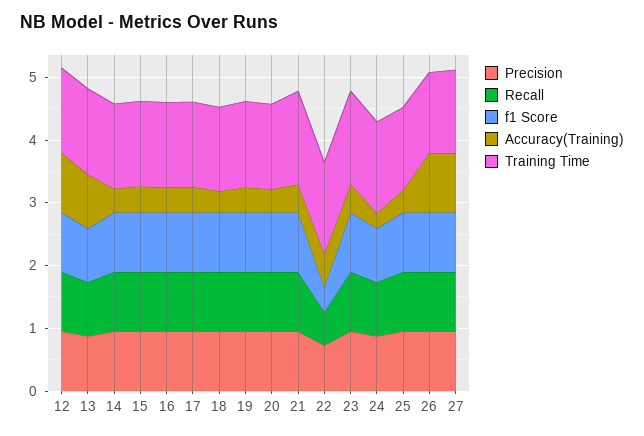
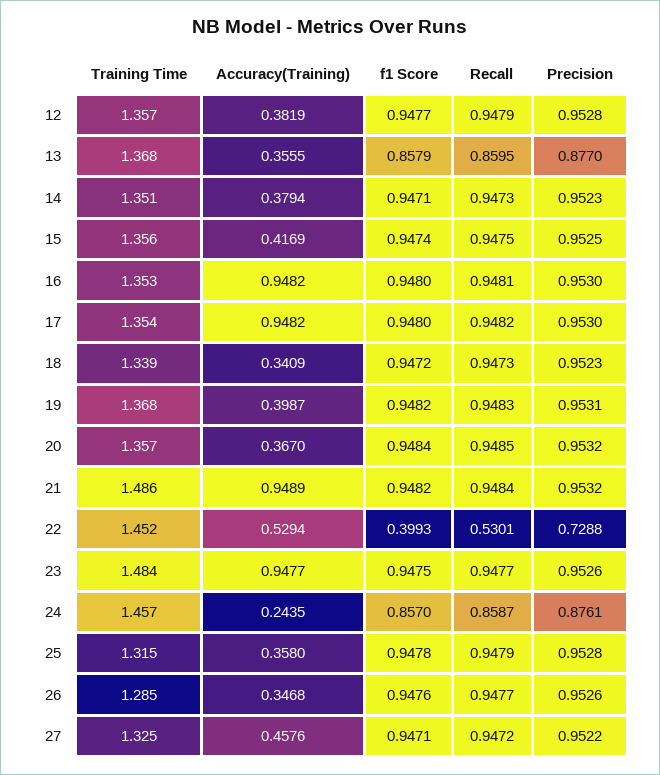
  {
    "Precision": {
      "12": 0.9528,
      "13": 0.877,
      "14": 0.9523,
      "15": 0.9525,
      "16": 0.953,
      "17": 0.953,
      "18": 0.9523,
      "19": 0.9531,
      "20": 0.9532,
      "21": 0.9532,
      "22": 0.7288,
      "23": 0.9526,
      "24": 0.8761,
      "25": 0.9528,
      "26": 0.9526,
      "27": 0.9522
    },
    "Recall": {
      "12": 0.9479,
      "13": 0.8595,
      "14": 0.9473,
      "15": 0.9475,
      "16": 0.9481,
      "17": 0.9482,
      "18": 0.9473,
      "19": 0.9483,
      "20": 0.9485,
      "21": 0.9484,
      "22": 0.5301,
      "23": 0.9477,
      "24": 0.8587,
      "25": 0.9479,
      "26": 0.9477,
      "27": 0.9472
    },
    "f1 Score": {
      "12": 0.9477,
      "13": 0.8579,
      "14": 0.9471,
      "15": 0.9474,
      "16": 0.948,
      "17": 0.948,
      "18": 0.9472,
      "19": 0.9482,
      "20": 0.9484,
      "21": 0.9482,
      "22": 0.3993,
      "23": 0.9475,
      "24": 0.857,
      "25": 0.9478,
      "26": 0.9476,
      "27": 0.9471
    },
    "Accuracy(Training)": {
-     "12": 1,
+     "12": 0.3819,
-     "13": 0.8,
+     "13": 0.3555,
      "14": 0.3794,
      "15": 0.4169,
-     "16": 0.4,
+     "16": 0.9482,
-     "17": 0.4,
+     "17": 0.9482,
      "18": 0.3409,
      "19": 0.3987,
      "20": 0.367,
-     "21": 0.4,
+     "21": 0.9489,
      "22": 0.5294,
-     "23": 0.4,
+     "23": 0.9477,
      "24": 0.2435,
      "25": 0.358,
-     "26": 1,
+     "26": 0.3468,
-     "27": 1
+     "27": 0.4576
    },
    "Training Time": {
      "12": 1.357,
      "13": 1.368,
      "14": 1.351,
      "15": 1.356,
      "16": 1.353,
      "17": 1.354,
      "18": 1.339,
      "19": 1.368,
      "20": 1.357,
      "21": 1.486,
      "22": 1.452,
      "23": 1.484,
      "24": 1.457,
      "25": 1.315,
      "26": 1.285,
      "27": 1.325
    }
  }

